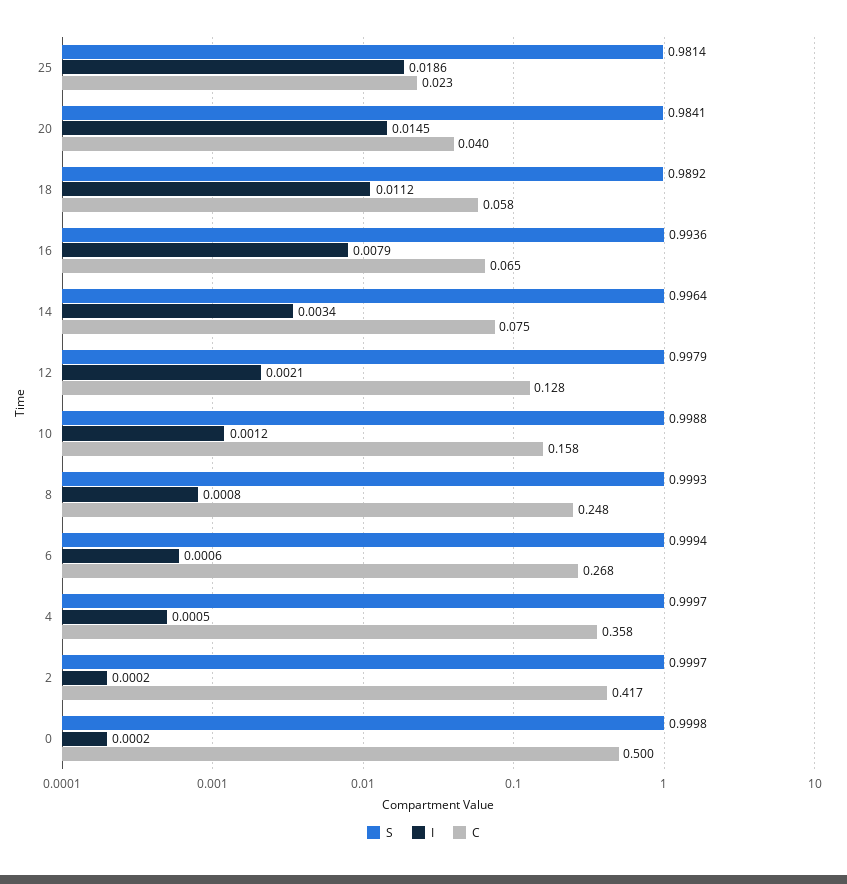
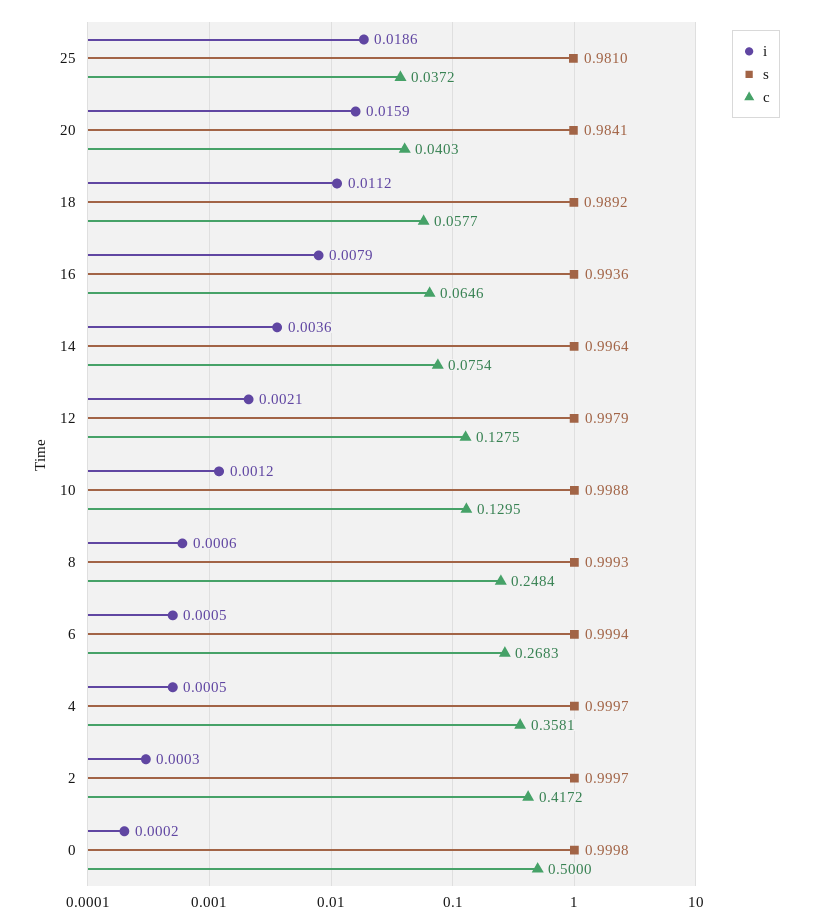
  {
    "S": {
-     "25": 0.9814,
+     "25": 0.981,
      "20": 0.9841,
      "18": 0.9892,
      "16": 0.9936,
      "14": 0.9964,
      "12": 0.9979,
      "10": 0.9988,
      "8": 0.9993,
      "6": 0.9994,
      "4": 0.9997,
      "2": 0.9997,
      "0": 0.9998
    },
    "I": {
      "25": 0.0186,
-     "20": 0.0145,
+     "20": 0.0159,
      "18": 0.0112,
      "16": 0.0079,
-     "14": 0.0034,
+     "14": 0.0036,
      "12": 0.0021,
      "10": 0.0012,
-     "8": 0.0008,
+     "8": 0.0006,
-     "6": 0.0006,
+     "6": 0.0005,
      "4": 0.0005,
-     "2": 0.0002,
+     "2": 0.0003,
      "0": 0.0002
    },
    "C": {
-     "25": 0.023,
+     "25": 0.0372,
      "20": 0.0403,
      "18": 0.0577,
      "16": 0.0646,
      "14": 0.0754,
      "12": 0.1275,
-     "10": 0.158,
+     "10": 0.1295,
      "8": 0.2484,
      "6": 0.2683,
      "4": 0.3581,
      "2": 0.4172,
      "0": 0.5
    }
  }

